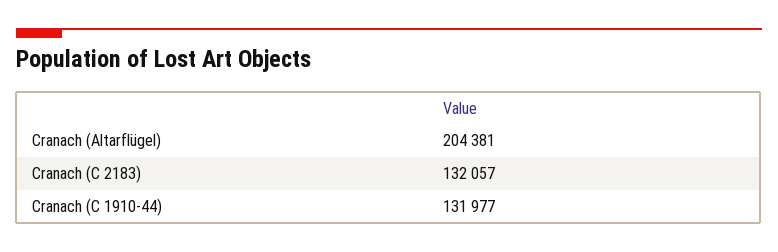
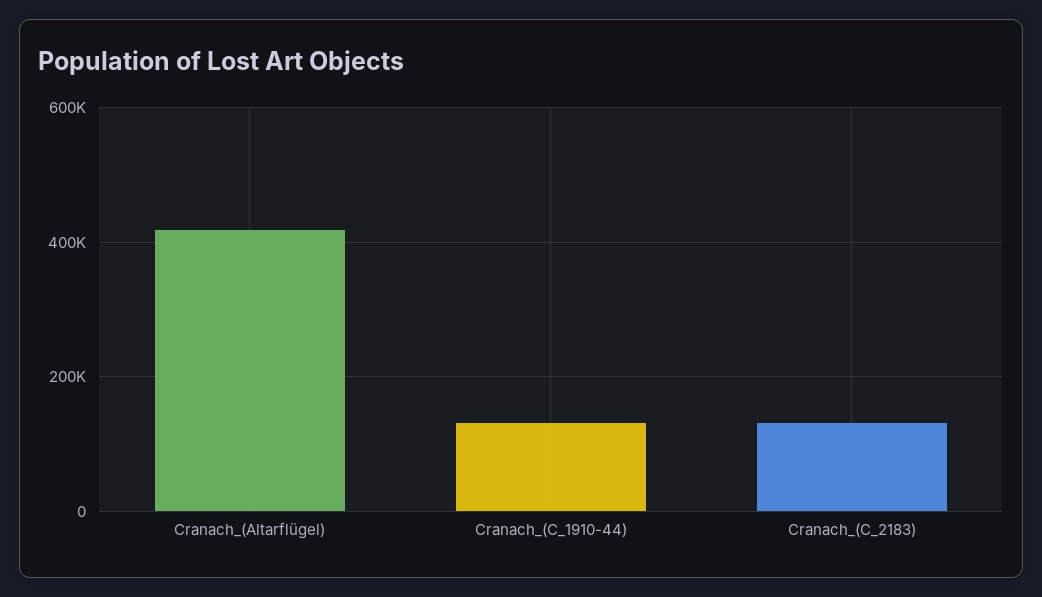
  {
-   "Cranach (Altarflügel)": 204381,
+   "Cranach (Altarflügel)": 420000,
    "Cranach (C 2183)": 132057,
    "Cranach (C 1910-44)": 131977
  }

